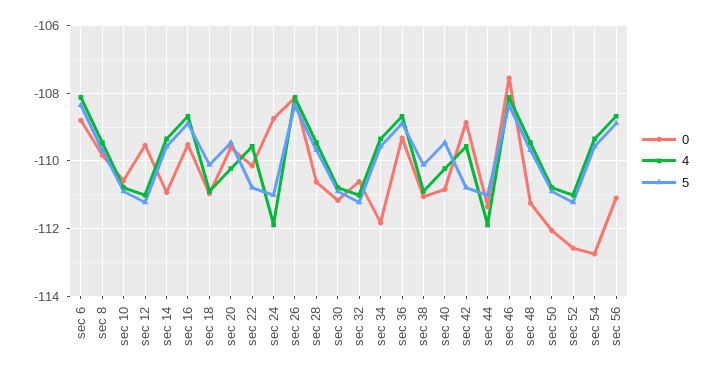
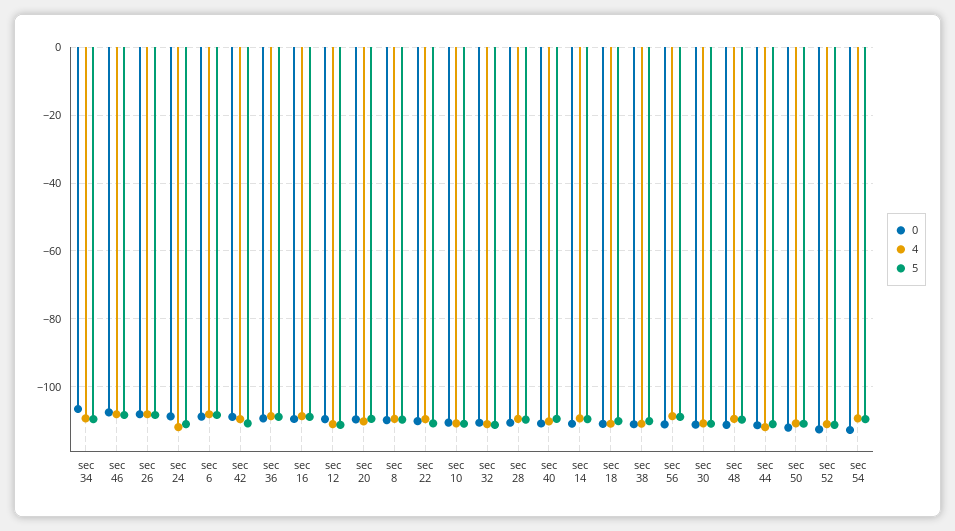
  {
    "0": {
      "sec 6": -108.8,
      "sec 8": -109.8,
      "sec 10": -110.6,
      "sec 12": -109.6,
      "sec 14": -111,
      "sec 16": -109.6,
      "sec 18": -111,
      "sec 20": -109.6,
      "sec 22": -110.2,
      "sec 24": -108.8,
      "sec 26": -108.2,
      "sec 28": -110.6,
      "sec 30": -111.2,
      "sec 32": -110.6,
-     "sec 34": -111.8,
+     "sec 34": -106,
      "sec 36": -109.4,
      "sec 38": -111,
      "sec 40": -110.8,
      "sec 42": -108.8,
      "sec 44": -111.4,
      "sec 46": -107.6,
      "sec 48": -111.2,
      "sec 50": -112,
      "sec 52": -112.6,
      "sec 54": -112.8,
      "sec 56": -111.2
    },
    "4": {
      "sec 6": -108.2,
      "sec 8": -109.4,
      "sec 10": -110.8,
      "sec 12": -111,
      "sec 14": -109.4,
      "sec 16": -108.6,
      "sec 18": -111,
      "sec 20": -110.2,
      "sec 22": -109.6,
      "sec 24": -111.8,
      "sec 26": -108.2,
      "sec 28": -109.4,
      "sec 30": -110.8,
      "sec 32": -111,
      "sec 34": -109.4,
      "sec 36": -108.6,
      "sec 38": -111,
      "sec 40": -110.2,
      "sec 42": -109.6,
      "sec 44": -111.8,
      "sec 46": -108.2,
      "sec 48": -109.4,
      "sec 50": -110.8,
      "sec 52": -111,
      "sec 54": -109.4,
      "sec 56": -108.6
    },
    "5": {
      "sec 6": -108.4,
      "sec 8": -109.6,
      "sec 10": -111,
      "sec 12": -111.2,
      "sec 14": -109.6,
      "sec 16": -108.8,
      "sec 18": -110.2,
      "sec 20": -109.4,
      "sec 22": -110.8,
      "sec 24": -111,
      "sec 26": -108.4,
      "sec 28": -109.6,
      "sec 30": -111,
      "sec 32": -111.2,
      "sec 34": -109.6,
      "sec 36": -108.8,
      "sec 38": -110.2,
      "sec 40": -109.4,
      "sec 42": -110.8,
      "sec 44": -111,
      "sec 46": -108.4,
      "sec 48": -109.6,
      "sec 50": -111,
      "sec 52": -111.2,
      "sec 54": -109.6,
      "sec 56": -108.8
    }
  }

